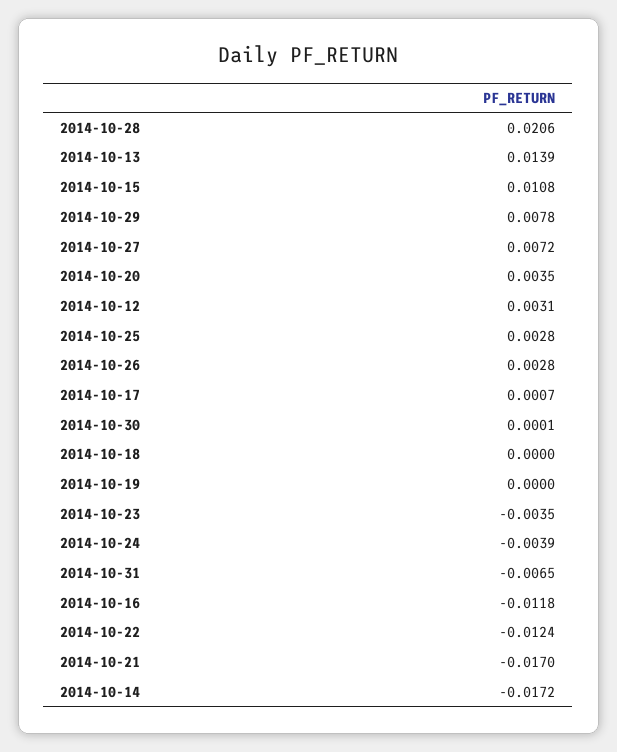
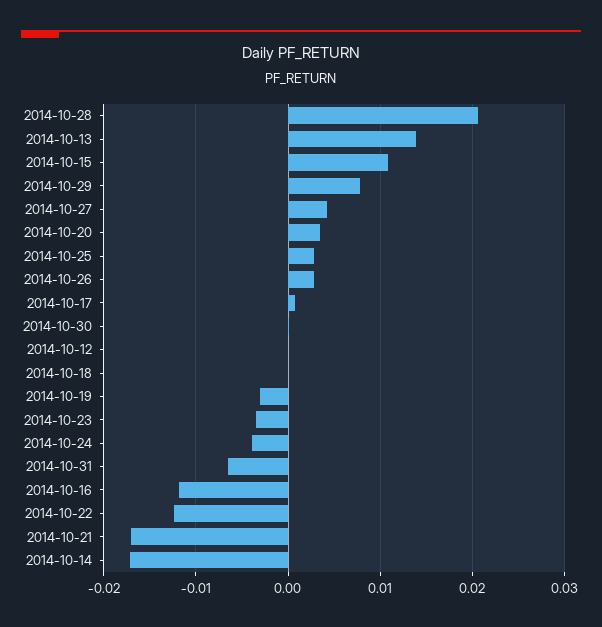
  {
    "2014-10-28": 0.0206,
    "2014-10-13": 0.0139,
    "2014-10-15": 0.0108,
    "2014-10-29": 0.0078,
-   "2014-10-27": 0.0072,
+   "2014-10-27": 0.004,
    "2014-10-20": 0.0035,
-   "2014-10-12": 0.0031,
+   "2014-10-12": 0,
    "2014-10-25": 0.0028,
    "2014-10-26": 0.0028,
    "2014-10-17": 0.0007,
    "2014-10-30": 0.0001,
    "2014-10-18": 0,
-   "2014-10-19": 0,
+   "2014-10-19": -0.003,
    "2014-10-23": -0.0035,
    "2014-10-24": -0.0039,
    "2014-10-31": -0.0065,
    "2014-10-16": -0.0118,
    "2014-10-22": -0.0124,
    "2014-10-21": -0.017,
    "2014-10-14": -0.0172
  }

